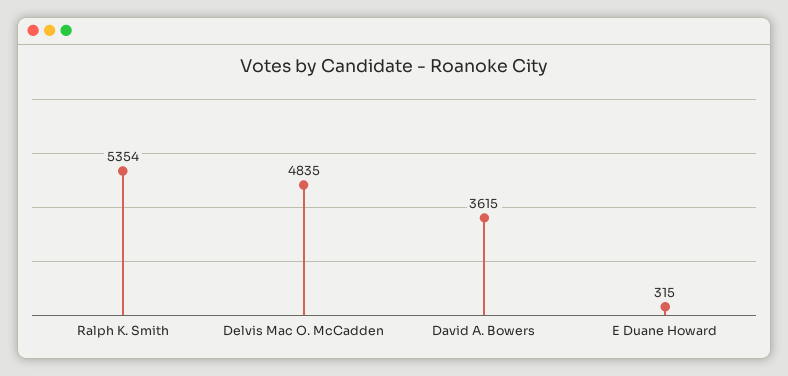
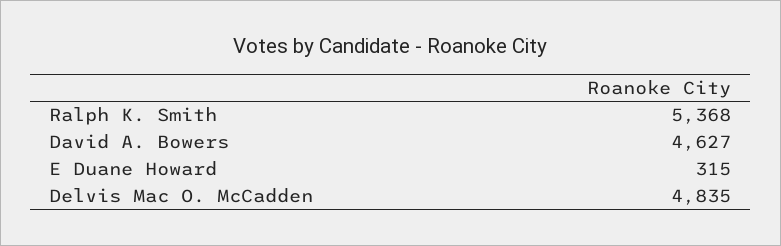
  {
-   "Ralph K. Smith": 5354,
+   "Ralph K. Smith": 5368,
    "Delvis Mac O. McCadden": 4835,
-   "David A. Bowers": 3615,
+   "David A. Bowers": 4627,
    "E Duane Howard": 315
  }

